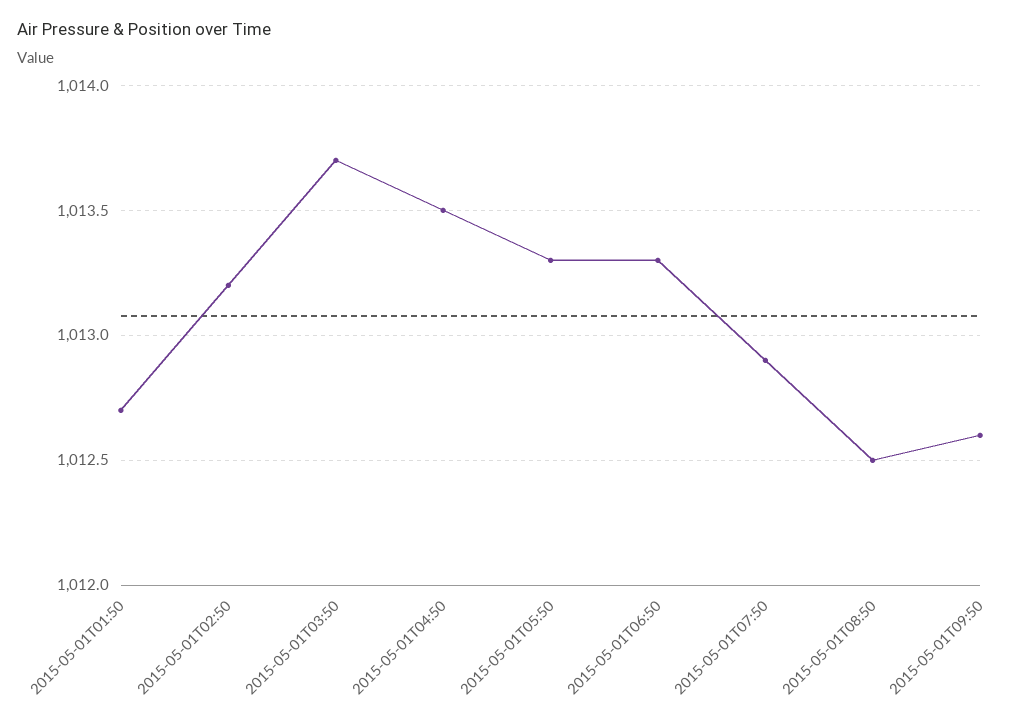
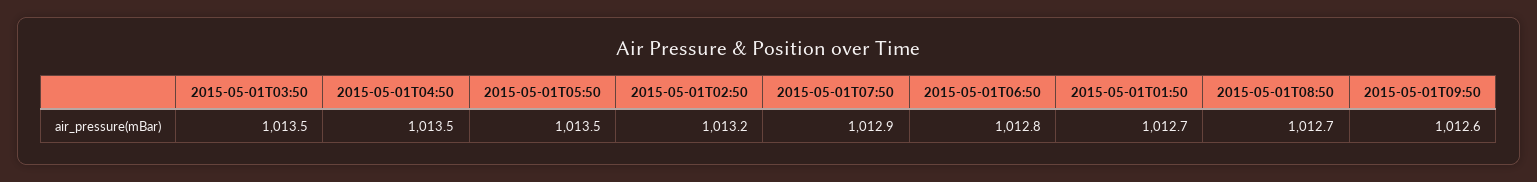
  {
    "2015-05-01T01:50": 1012.7,
    "2015-05-01T02:50": 1013.2,
-   "2015-05-01T03:50": 1013.7,
+   "2015-05-01T03:50": 1013.5,
    "2015-05-01T04:50": 1013.5,
-   "2015-05-01T05:50": 1013.3,
+   "2015-05-01T05:50": 1013.5,
-   "2015-05-01T06:50": 1013.3,
+   "2015-05-01T06:50": 1012.8,
    "2015-05-01T07:50": 1012.9,
-   "2015-05-01T08:50": 1012.5,
+   "2015-05-01T08:50": 1012.7,
    "2015-05-01T09:50": 1012.6
  }

